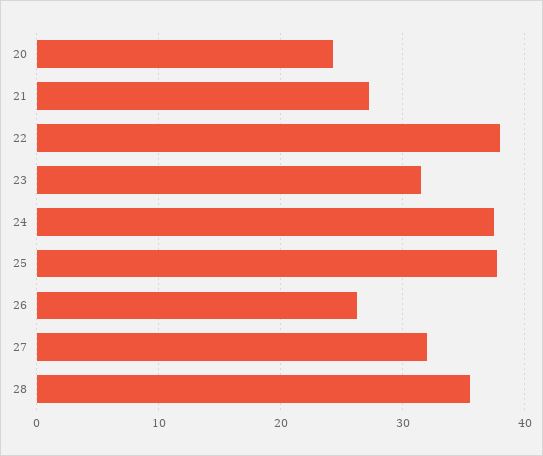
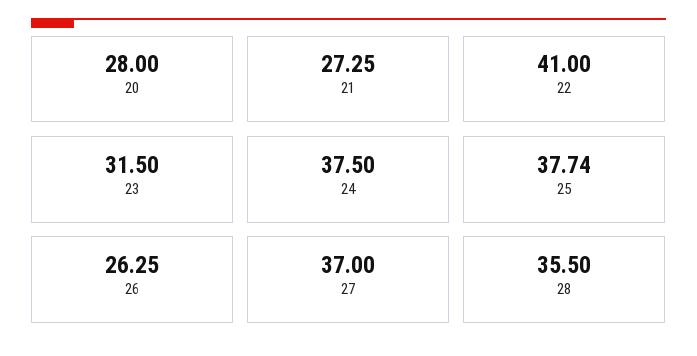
  {
-   "20": 24,
+   "20": 28,
    "21": 27.25,
-   "22": 38,
+   "22": 41,
    "23": 31.5,
    "24": 37.5,
    "25": 37.74,
    "26": 26.25,
-   "27": 32,
+   "27": 37,
    "28": 35.5
  }

